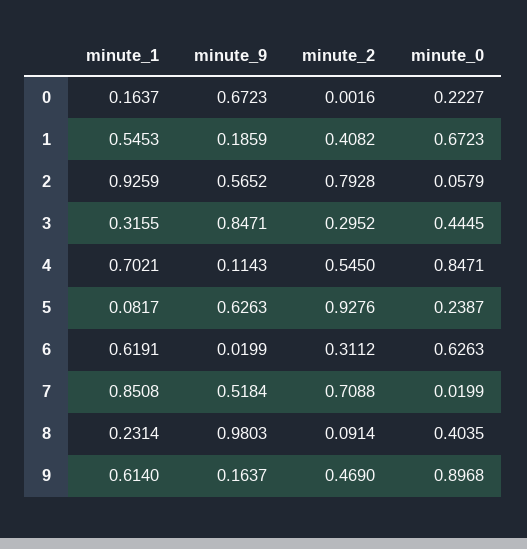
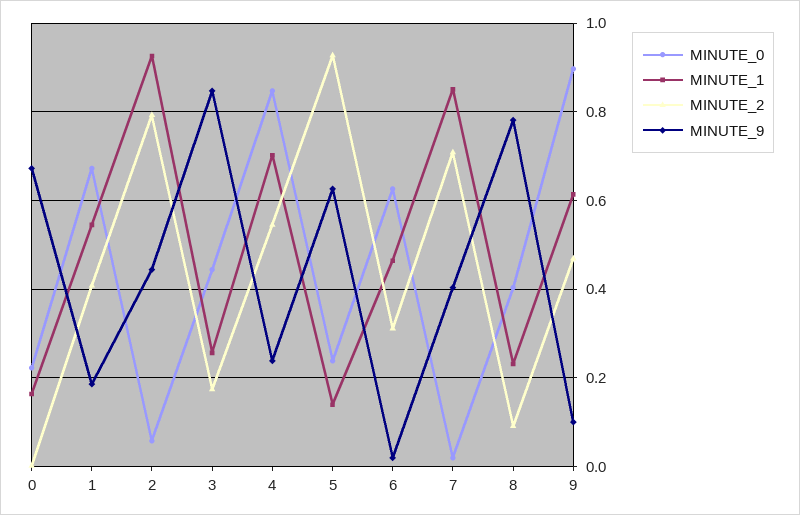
  {
    "minute_1": {
      "0": 0.1637,
      "1": 0.5453,
      "2": 0.9259,
-     "3": 0.3155,
+     "3": 0.26,
      "4": 0.7021,
-     "5": 0.0817,
+     "5": 0.14,
-     "6": 0.6191,
+     "6": 0.46,
      "7": 0.8508,
      "8": 0.2314,
      "9": 0.614
    },
    "minute_9": {
      "0": 0.6723,
      "1": 0.1859,
-     "2": 0.5652,
+     "2": 0.44,
      "3": 0.8471,
-     "4": 0.1143,
+     "4": 0.24,
      "5": 0.6263,
      "6": 0.0199,
-     "7": 0.5184,
+     "7": 0.4,
-     "8": 0.9803,
+     "8": 0.78,
-     "9": 0.1637
+     "9": 0.1
    },
    "minute_2": {
      "0": 0.0016,
      "1": 0.4082,
      "2": 0.7928,
-     "3": 0.2952,
+     "3": 0.18,
      "4": 0.545,
      "5": 0.9276,
      "6": 0.3112,
      "7": 0.7088,
      "8": 0.0914,
      "9": 0.469
    },
    "minute_0": {
      "0": 0.2227,
      "1": 0.6723,
      "2": 0.0579,
      "3": 0.4445,
      "4": 0.8471,
      "5": 0.2387,
      "6": 0.6263,
      "7": 0.0199,
      "8": 0.4035,
      "9": 0.8968
    }
  }

